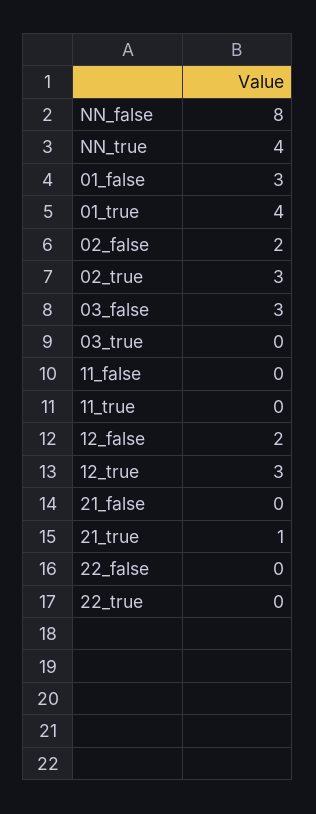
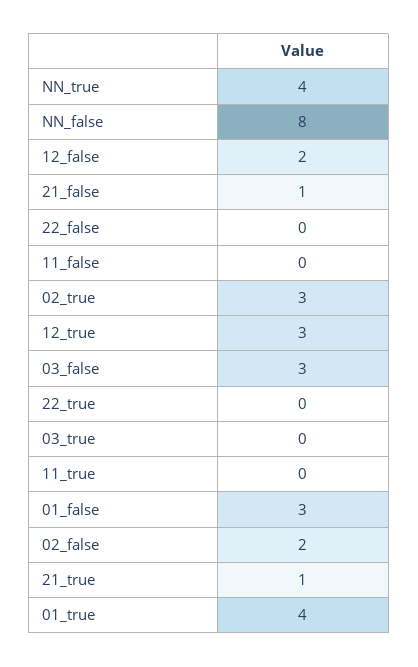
  {
    "NN_false": 8,
    "NN_true": 4,
    "01_false": 3,
    "01_true": 4,
    "02_false": 2,
    "02_true": 3,
    "03_false": 3,
    "03_true": 0,
    "11_false": 0,
    "11_true": 0,
    "12_false": 2,
    "12_true": 3,
-   "21_false": 0,
+   "21_false": 1,
    "21_true": 1,
    "22_false": 0,
    "22_true": 0
  }

